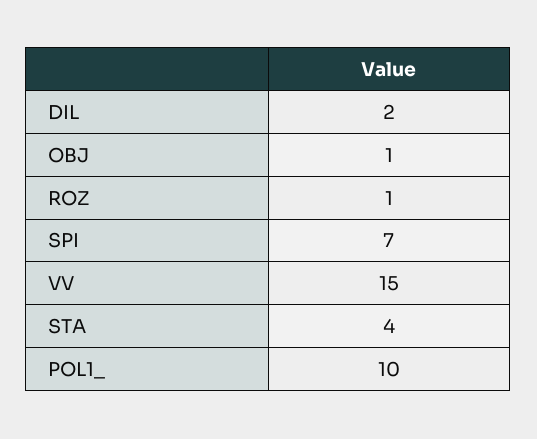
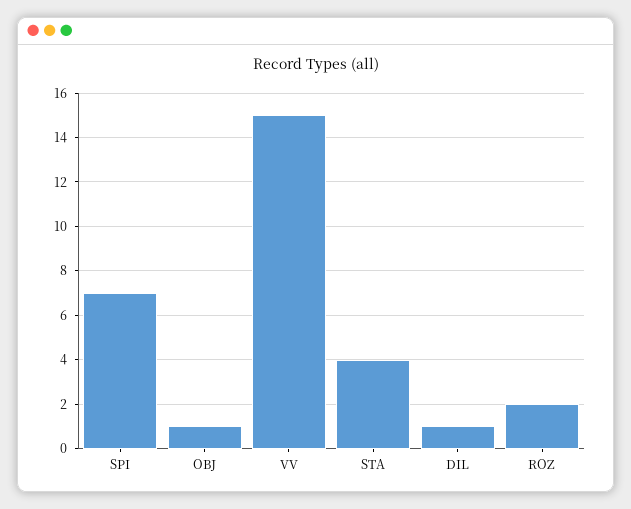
  {
-   "DIL": 2,
+   "DIL": 1,
    "OBJ": 1,
-   "ROZ": 1,
+   "ROZ": 2,
    "SPI": 7,
    "VV": 15,
-   "STA": 4,
+   "STA": 4
-   "POL1_": 10
  }

